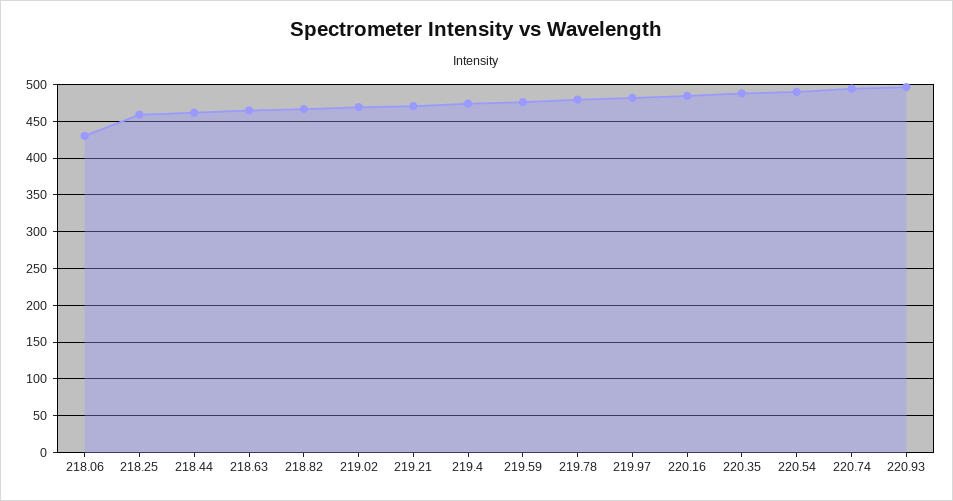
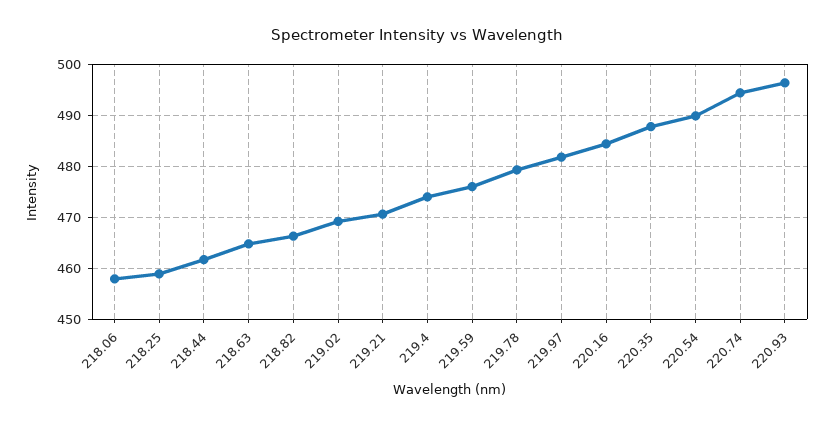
  {
-   "218.06": 430,
+   "218.06": 458,
    "218.25": 458,
    "218.44": 462,
    "218.63": 464,
    "218.82": 466,
    "219.02": 470,
    "219.21": 470,
    "219.4": 474,
    "219.59": 476,
    "219.78": 480,
    "219.97": 482,
    "220.16": 484,
    "220.35": 488,
    "220.54": 490,
    "220.74": 494,
    "220.93": 496
  }

